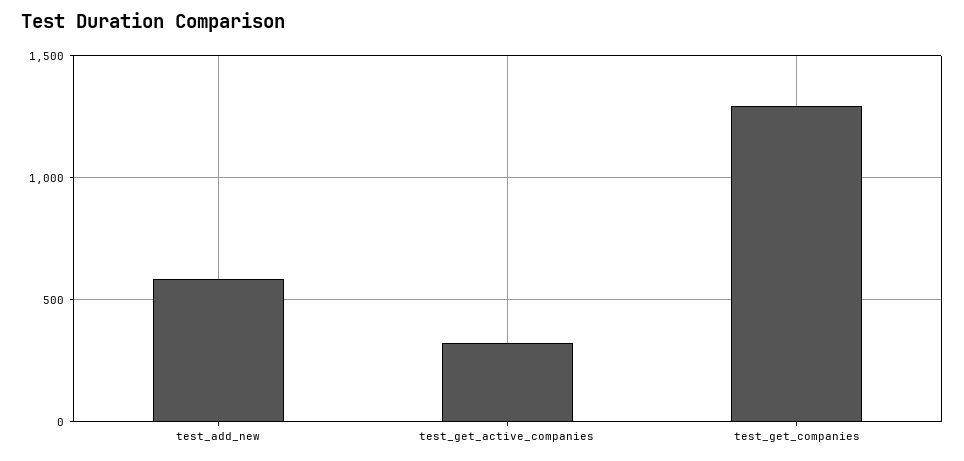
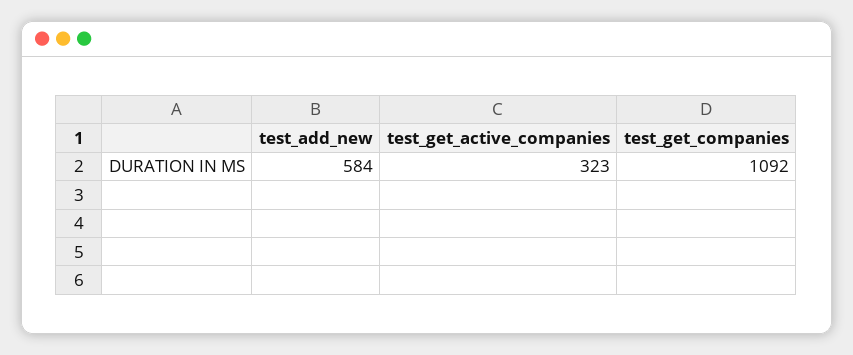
  {
    "test_add_new": 584,
    "test_get_active_companies": 323,
-   "test_get_companies": 1300
+   "test_get_companies": 1092
  }

